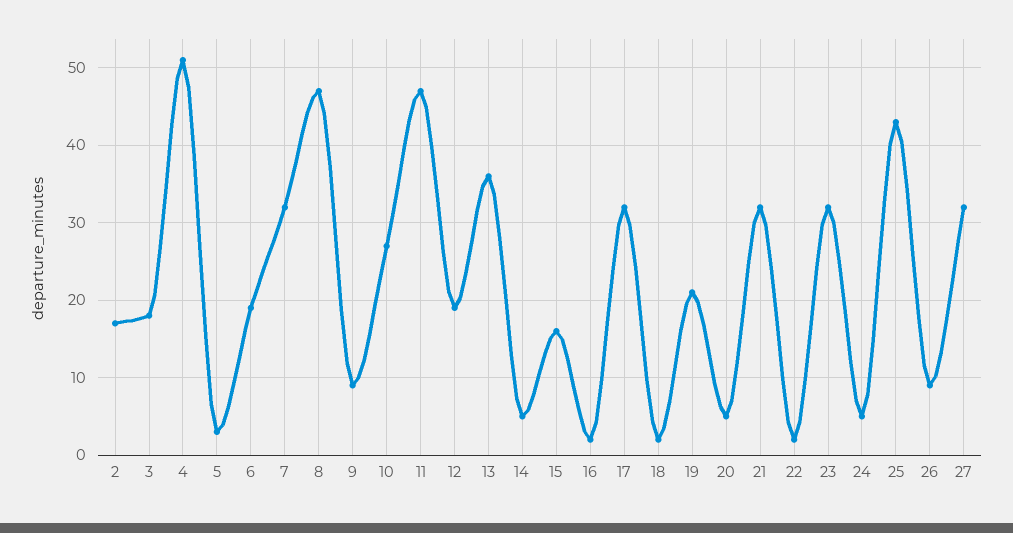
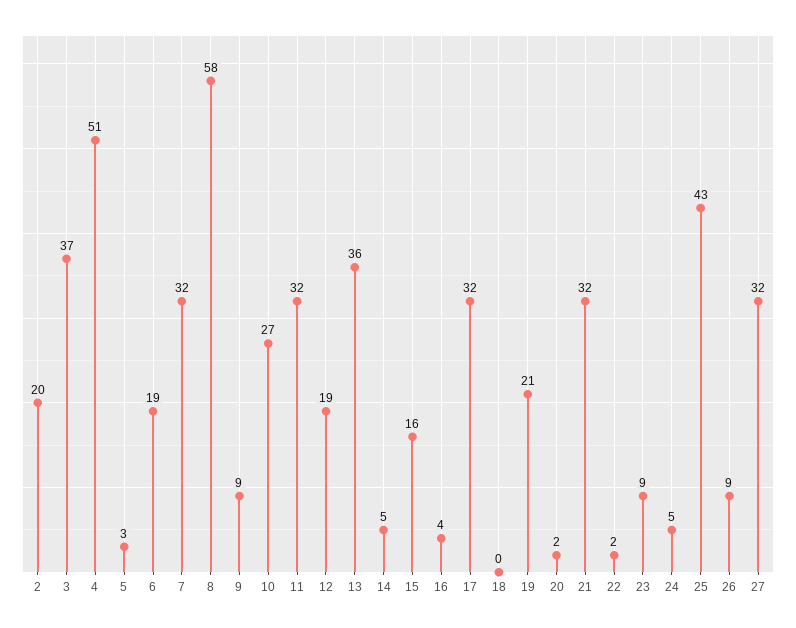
  {
-   "2": 17,
+   "2": 20,
-   "3": 18,
+   "3": 37,
    "4": 51,
    "5": 3,
    "6": 19,
    "7": 32,
-   "8": 47,
+   "8": 58,
    "9": 9,
    "10": 27,
-   "11": 47,
+   "11": 32,
    "12": 19,
    "13": 36,
    "14": 5,
    "15": 16,
-   "16": 2,
+   "16": 4,
    "17": 32,
-   "18": 2,
+   "18": 0,
    "19": 21,
-   "20": 5,
+   "20": 2,
    "21": 32,
    "22": 2,
-   "23": 32,
+   "23": 9,
    "24": 5,
    "25": 43,
    "26": 9,
    "27": 32
  }

